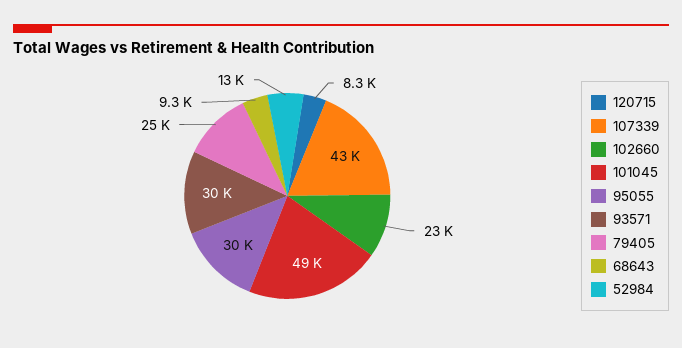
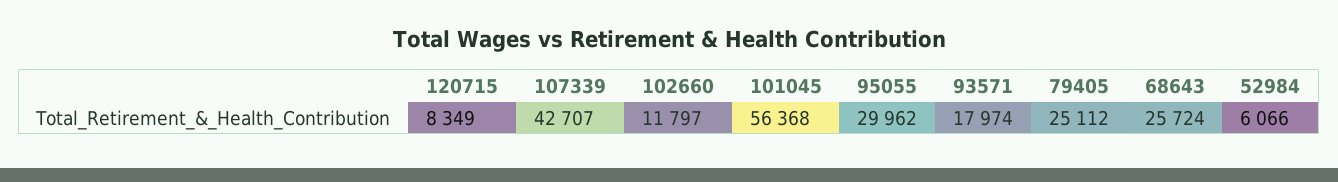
  {
    "120715": 8349,
    "107339": 42707,
-   "102660": 23000,
+   "102660": 11797,
-   "101045": 49000,
+   "101045": 56368,
    "95055": 29962,
-   "93571": 30000,
+   "93571": 17974,
    "79405": 25112,
-   "68643": 9300,
+   "68643": 25724,
-   "52984": 13000
+   "52984": 6066
  }

